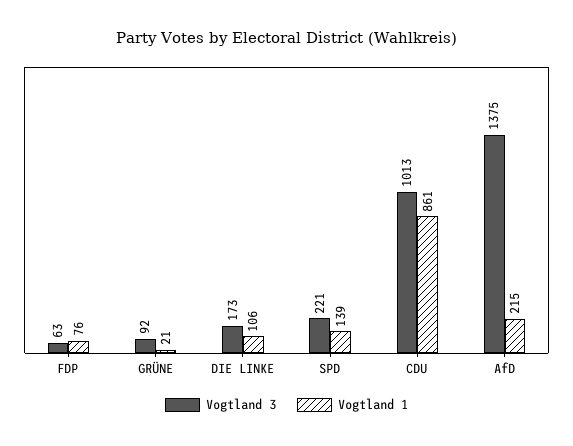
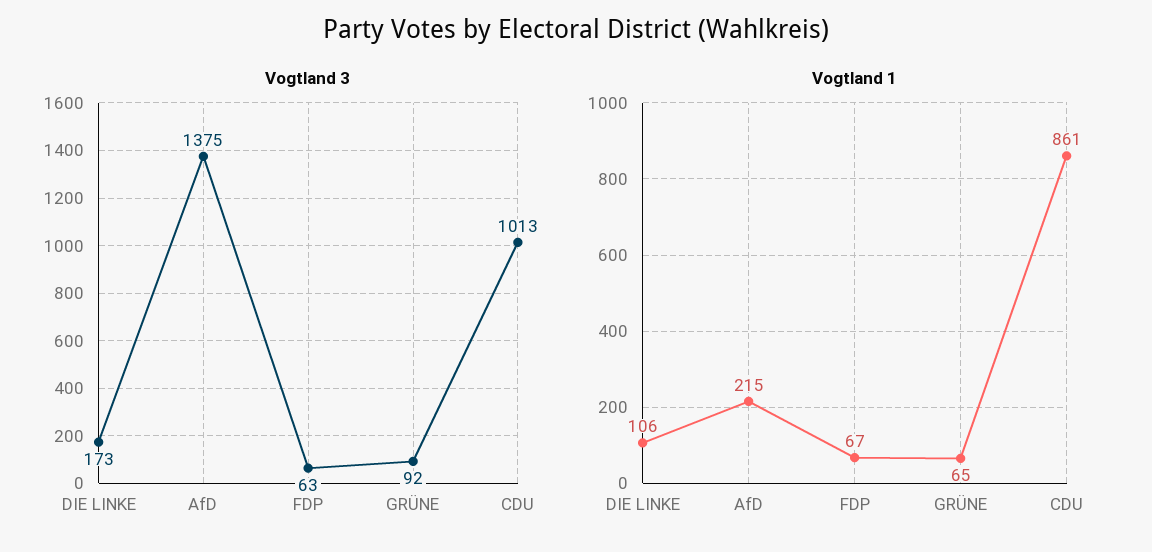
  {
    "Vogtland 3": {
      "FDP": 63,
      "GRÜNE": 92,
      "DIE LINKE": 173,
-     "SPD": 221,
      "CDU": 1013,
      "AfD": 1375
    },
    "Vogtland 1": {
-     "FDP": 76,
+     "FDP": 67,
-     "GRÜNE": 21,
+     "GRÜNE": 65,
      "DIE LINKE": 106,
-     "SPD": 139,
      "CDU": 861,
      "AfD": 215
    }
  }

